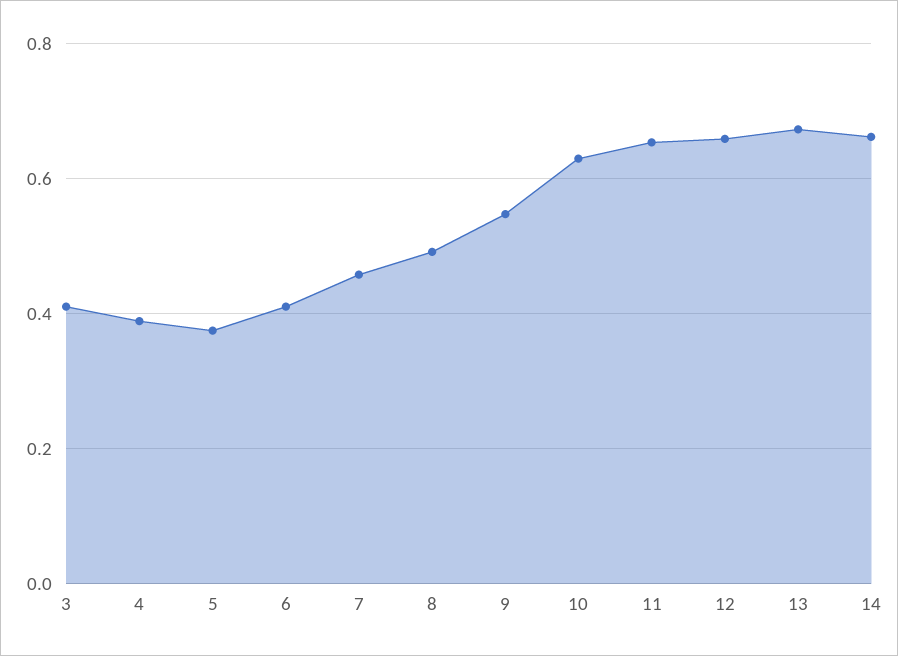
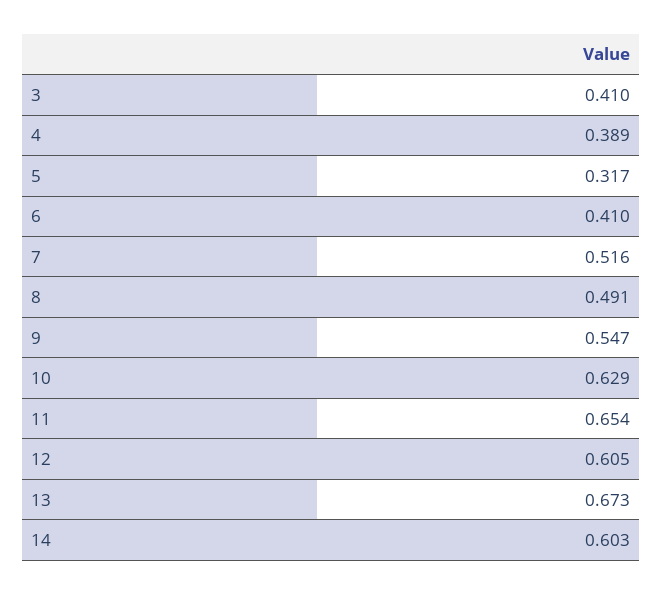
  {
    "3": 0.41,
    "4": 0.389,
-   "5": 0.38,
+   "5": 0.317,
    "6": 0.41,
-   "7": 0.46,
+   "7": 0.516,
    "8": 0.491,
    "9": 0.547,
    "10": 0.629,
    "11": 0.654,
-   "12": 0.66,
+   "12": 0.605,
    "13": 0.673,
-   "14": 0.66
+   "14": 0.603
  }

